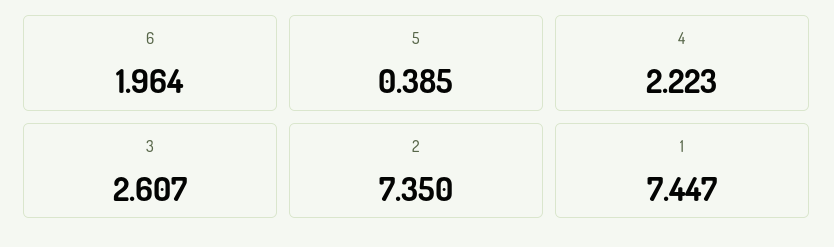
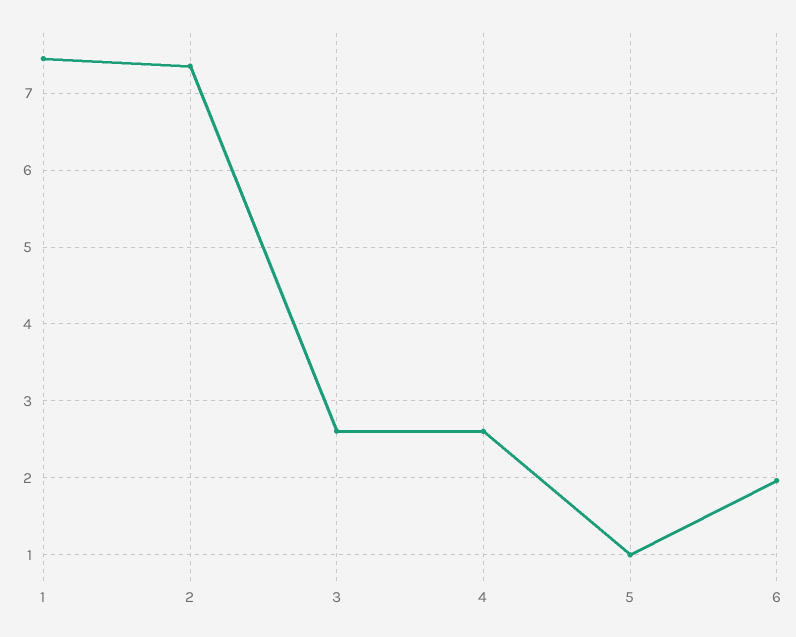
  {
    "6": 1.964,
-   "5": 0.385,
+   "5": 1,
-   "4": 2.223,
+   "4": 2.6,
    "3": 2.607,
    "2": 7.35,
    "1": 7.447
  }

